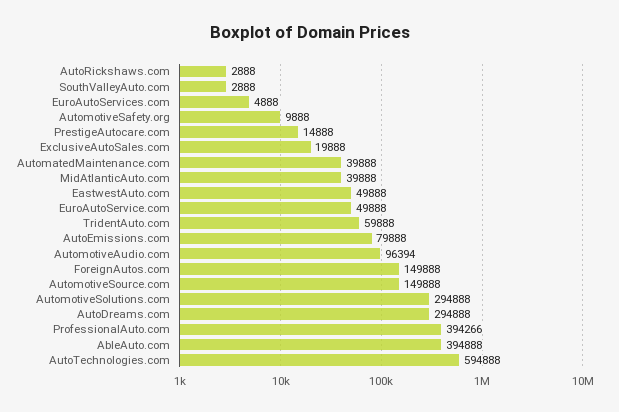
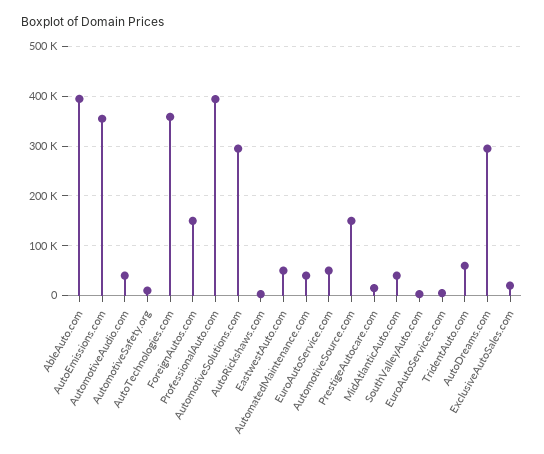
  {
    "AutoRickshaws.com": 2888,
    "SouthValleyAuto.com": 2888,
    "EuroAutoServices.com": 4888,
    "AutomotiveSafety.org": 9888,
    "PrestigeAutocare.com": 14888,
    "ExclusiveAutoSales.com": 19888,
    "AutomatedMaintenance.com": 39888,
    "MidAtlanticAuto.com": 39888,
    "EastwestAuto.com": 49888,
    "EuroAutoService.com": 49888,
    "TridentAuto.com": 59888,
-   "AutoEmissions.com": 79888,
+   "AutoEmissions.com": 360000,
-   "AutomotiveAudio.com": 96394,
+   "AutomotiveAudio.com": 40000,
    "ForeignAutos.com": 149888,
    "AutomotiveSource.com": 149888,
    "AutomotiveSolutions.com": 294888,
    "AutoDreams.com": 294888,
    "ProfessionalAuto.com": 394266,
    "AbleAuto.com": 394888,
-   "AutoTechnologies.com": 594888
+   "AutoTechnologies.com": 360000
  }

